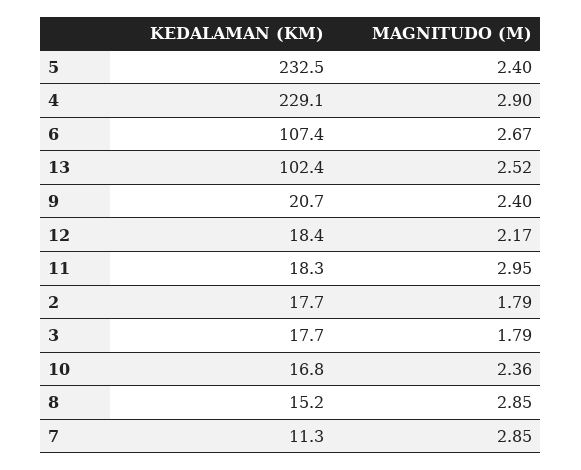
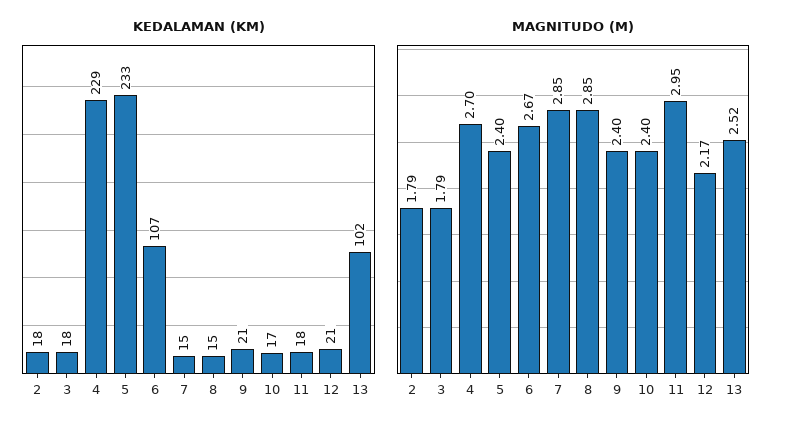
  {
    "KEDALAMAN (KM)": {
      "5": 232.5,
      "4": 229.1,
      "6": 107.4,
      "13": 102.4,
      "9": 20.7,
-     "12": 18.4,
+     "12": 21,
      "11": 18.3,
      "2": 17.7,
      "3": 17.7,
      "10": 16.8,
      "8": 15.2,
-     "7": 11.3
+     "7": 15
    },
    "MAGNITUDO (M)": {
      "5": 2.4,
-     "4": 2.9,
+     "4": 2.7,
      "6": 2.67,
      "13": 2.52,
      "9": 2.4,
      "12": 2.17,
      "11": 2.95,
      "2": 1.79,
      "3": 1.79,
-     "10": 2.36,
+     "10": 2.4,
      "8": 2.85,
      "7": 2.85
    }
  }

